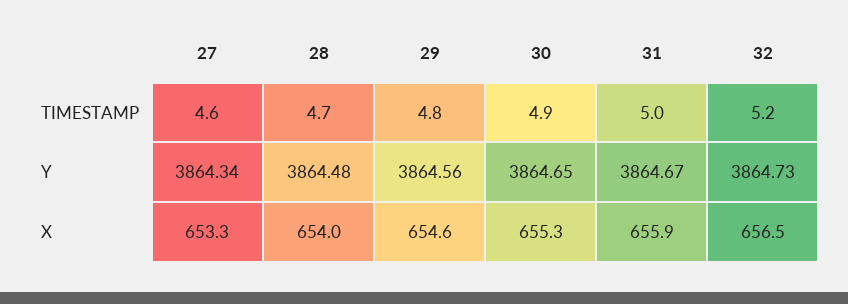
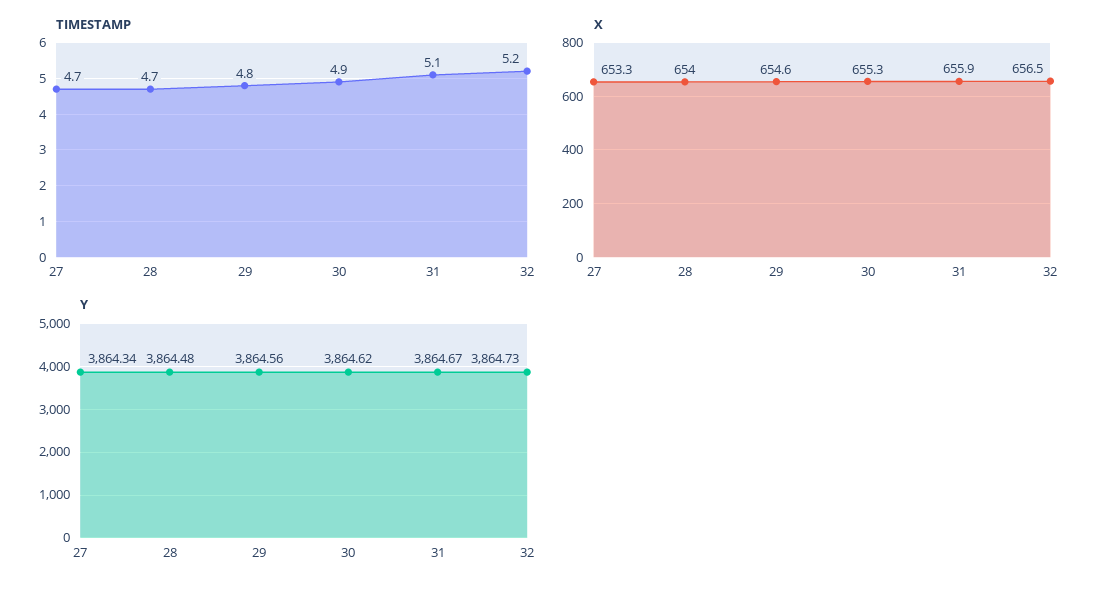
  {
    "TIMESTAMP": {
-     "27": 4.6,
+     "27": 4.7,
      "28": 4.7,
      "29": 4.8,
      "30": 4.9,
-     "31": 5,
+     "31": 5.1,
      "32": 5.2
    },
    "Y": {
      "27": 3864.34,
      "28": 3864.48,
      "29": 3864.56,
-     "30": 3864.65,
+     "30": 3864.62,
      "31": 3864.67,
      "32": 3864.73
    },
    "X": {
      "27": 653.3,
      "28": 654,
      "29": 654.6,
      "30": 655.3,
      "31": 655.9,
      "32": 656.5
    }
  }

